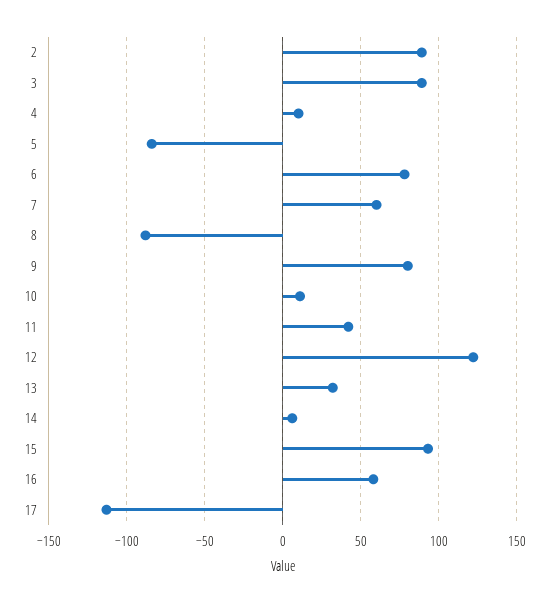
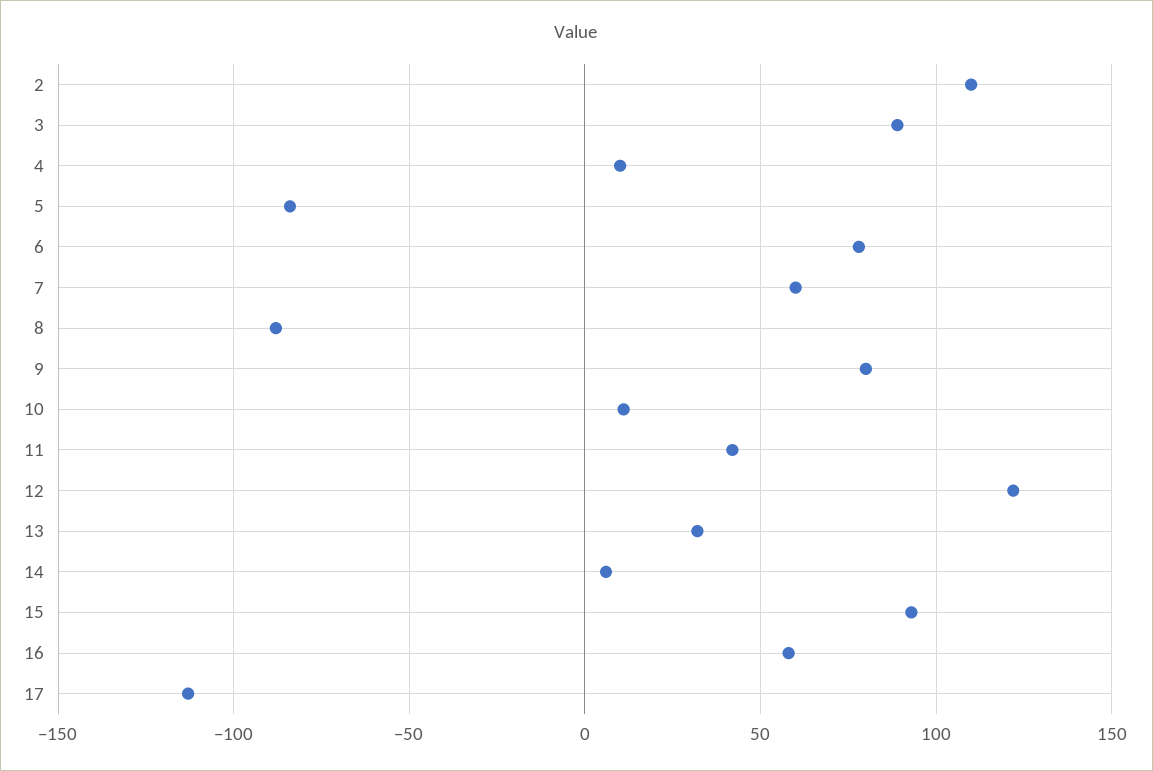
  {
-   "2": 90,
+   "2": 110,
    "3": 90,
    "4": 10,
    "5": -85,
    "6": 80,
    "7": 60,
    "8": -90,
    "9": 80,
    "10": 10,
    "11": 40,
    "12": 120,
    "13": 30,
    "14": 5,
    "15": 95,
    "16": 60,
    "17": -115
  }

